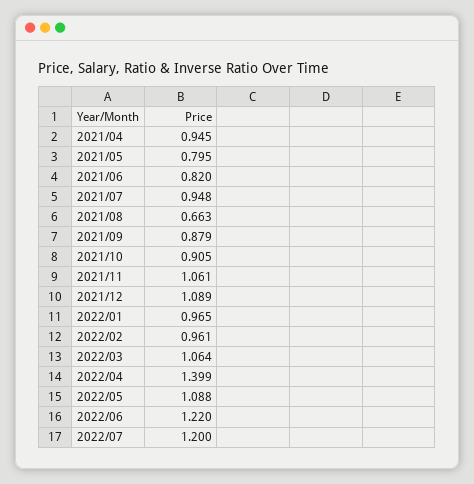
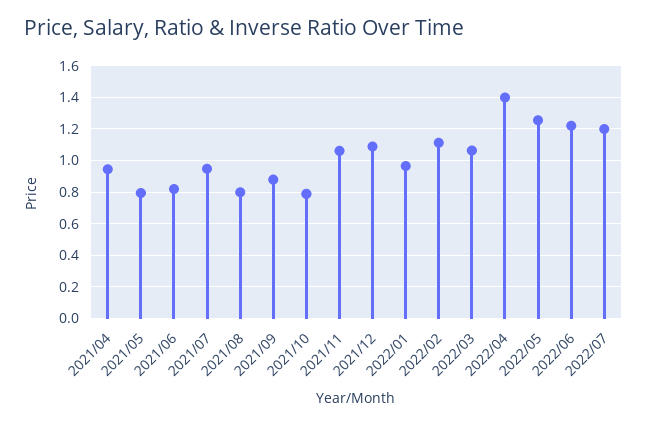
  {
    "2021/04": 0.945,
    "2021/05": 0.795,
    "2021/06": 0.82,
    "2021/07": 0.948,
-   "2021/08": 0.663,
+   "2021/08": 0.8,
    "2021/09": 0.879,
-   "2021/10": 0.905,
+   "2021/10": 0.8,
    "2021/11": 1.061,
    "2021/12": 1.089,
    "2022/01": 0.965,
-   "2022/02": 0.961,
+   "2022/02": 1.1,
    "2022/03": 1.064,
    "2022/04": 1.399,
-   "2022/05": 1.088,
+   "2022/05": 1.25,
    "2022/06": 1.22,
    "2022/07": 1.2
  }

